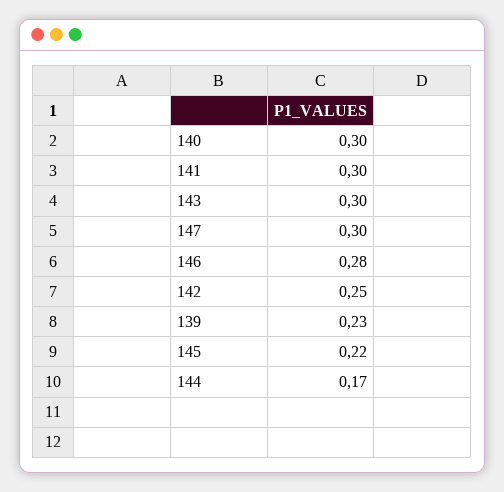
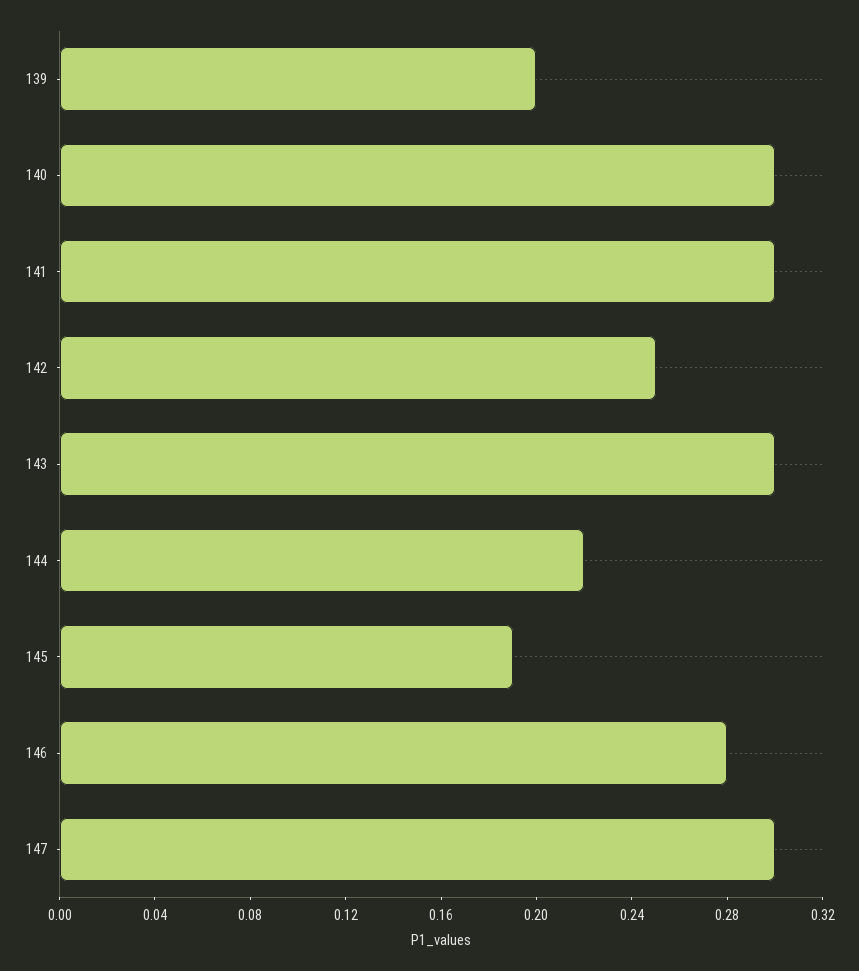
  {
    "140": 0.3,
    "141": 0.3,
    "143": 0.3,
    "147": 0.3,
    "146": 0.28,
    "142": 0.25,
-   "139": 0.23,
+   "139": 0.2,
-   "145": 0.22,
+   "145": 0.19,
-   "144": 0.17
+   "144": 0.22
  }

